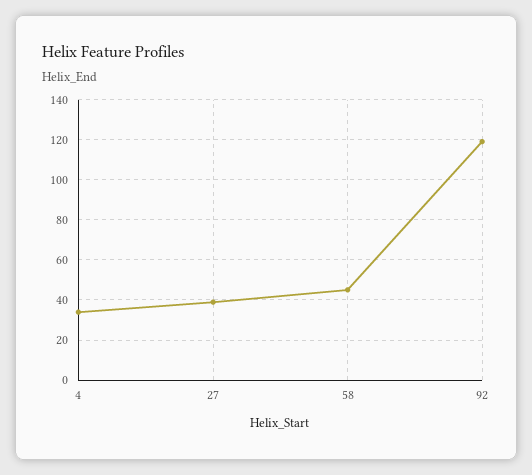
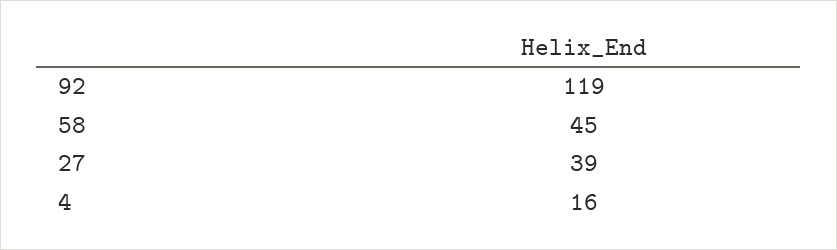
  {
-   "4": 35,
+   "4": 16,
    "27": 39,
    "58": 45,
    "92": 119
  }

